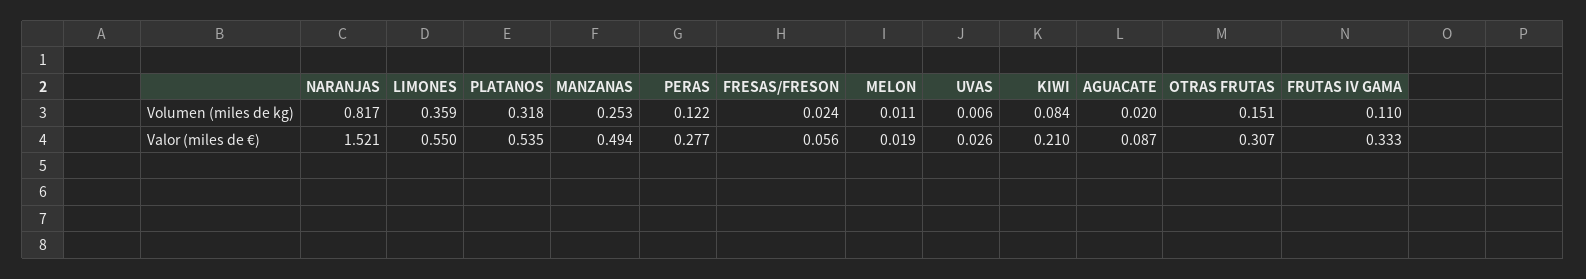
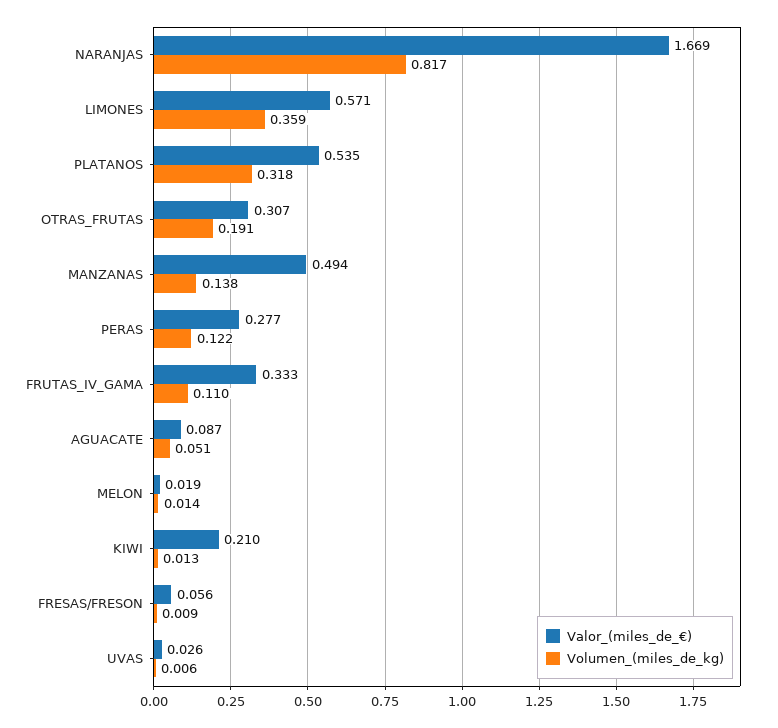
  {
    "Volumen (miles de kg)": {
      "NARANJAS": 0.817,
      "LIMONES": 0.359,
      "PLATANOS": 0.318,
-     "MANZANAS": 0.253,
+     "MANZANAS": 0.138,
      "PERAS": 0.122,
-     "FRESAS/FRESON": 0.024,
+     "FRESAS/FRESON": 0.009,
-     "MELON": 0.011,
+     "MELON": 0.014,
      "UVAS": 0.006,
-     "KIWI": 0.084,
+     "KIWI": 0.013,
-     "AGUACATE": 0.02,
+     "AGUACATE": 0.051,
-     "OTRAS FRUTAS": 0.151,
+     "OTRAS FRUTAS": 0.191,
      "FRUTAS IV GAMA": 0.11
    },
    "Valor (miles de €)": {
-     "NARANJAS": 1.521,
+     "NARANJAS": 1.669,
-     "LIMONES": 0.55,
+     "LIMONES": 0.571,
      "PLATANOS": 0.535,
      "MANZANAS": 0.494,
      "PERAS": 0.277,
      "FRESAS/FRESON": 0.056,
      "MELON": 0.019,
      "UVAS": 0.026,
      "KIWI": 0.21,
      "AGUACATE": 0.087,
      "OTRAS FRUTAS": 0.307,
      "FRUTAS IV GAMA": 0.333
    }
  }

